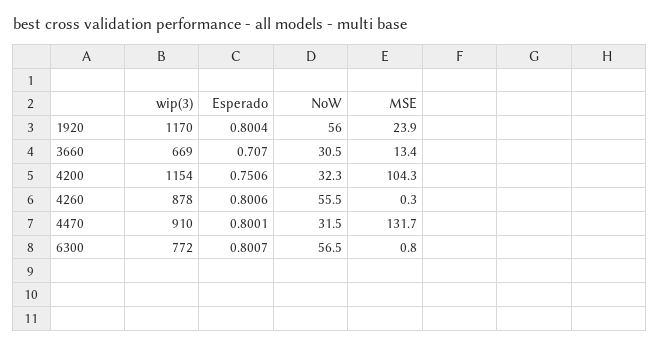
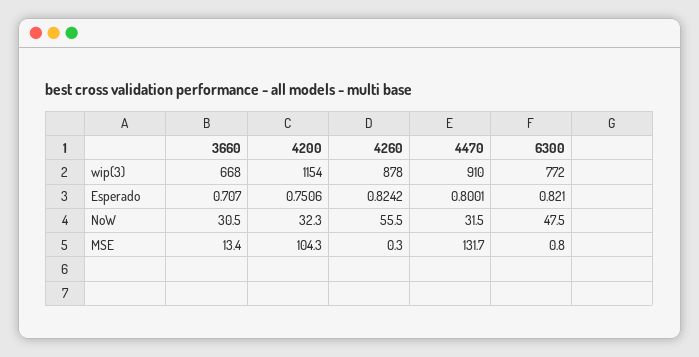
  {
    "wip(3)": {
-     "1920": 1170,
-     "3660": 669,
+     "3660": 668,
      "4200": 1154,
      "4260": 878,
      "4470": 910,
      "6300": 772
    },
    "Esperado": {
-     "1920": 0.8004,
      "3660": 0.707,
      "4200": 0.7506,
-     "4260": 0.8006,
+     "4260": 0.8242,
      "4470": 0.8001,
-     "6300": 0.8007
+     "6300": 0.821
    },
    "NoW": {
-     "1920": 56,
      "3660": 30.5,
      "4200": 32.3,
      "4260": 55.5,
      "4470": 31.5,
-     "6300": 56.5
+     "6300": 47.5
    },
    "MSE": {
-     "1920": 23.9,
      "3660": 13.4,
      "4200": 104.3,
      "4260": 0.3,
      "4470": 131.7,
      "6300": 0.8
    }
  }

